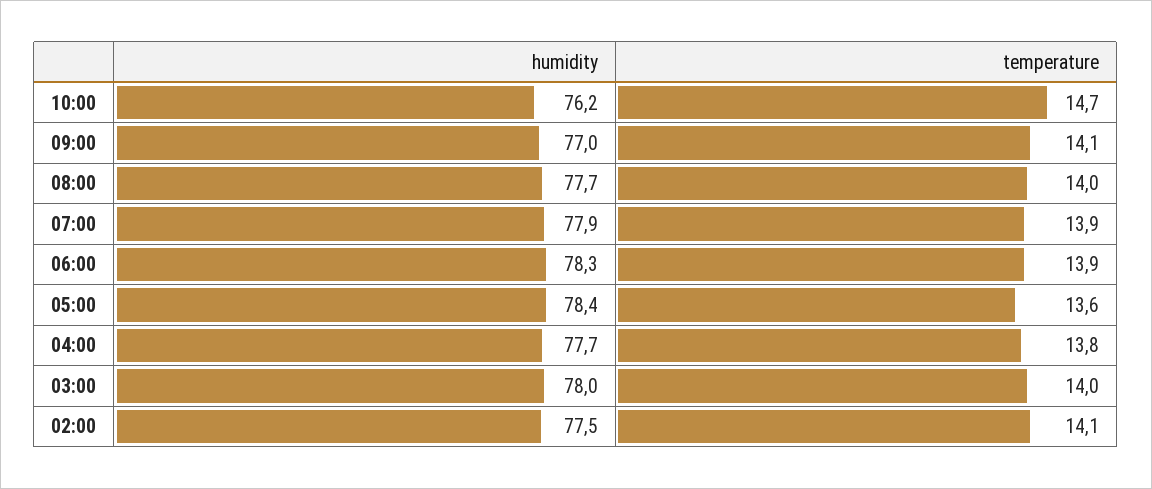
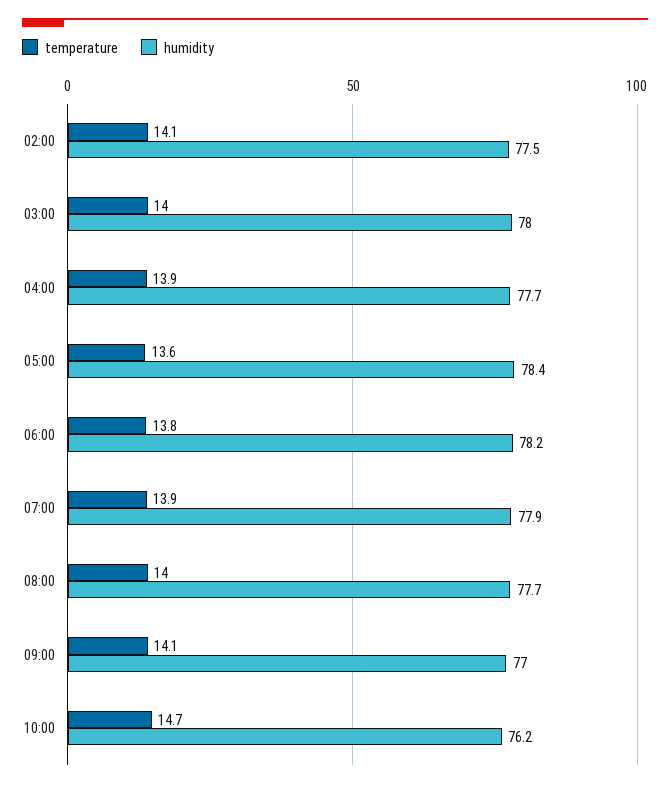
  {
    "humidity": {
      "10:00": 76.2,
      "09:00": 77,
      "08:00": 77.7,
      "07:00": 77.9,
-     "06:00": 78.3,
+     "06:00": 78.2,
      "05:00": 78.4,
      "04:00": 77.7,
      "03:00": 78,
      "02:00": 77.5
    },
    "temperature": {
      "10:00": 14.7,
      "09:00": 14.1,
      "08:00": 14,
      "07:00": 13.9,
-     "06:00": 13.9,
+     "06:00": 13.8,
      "05:00": 13.6,
-     "04:00": 13.8,
+     "04:00": 13.9,
      "03:00": 14,
      "02:00": 14.1
    }
  }

